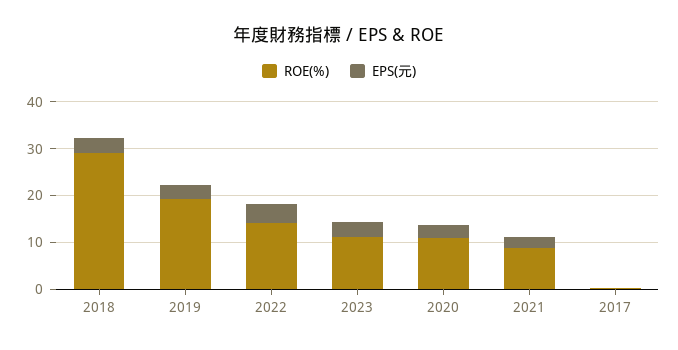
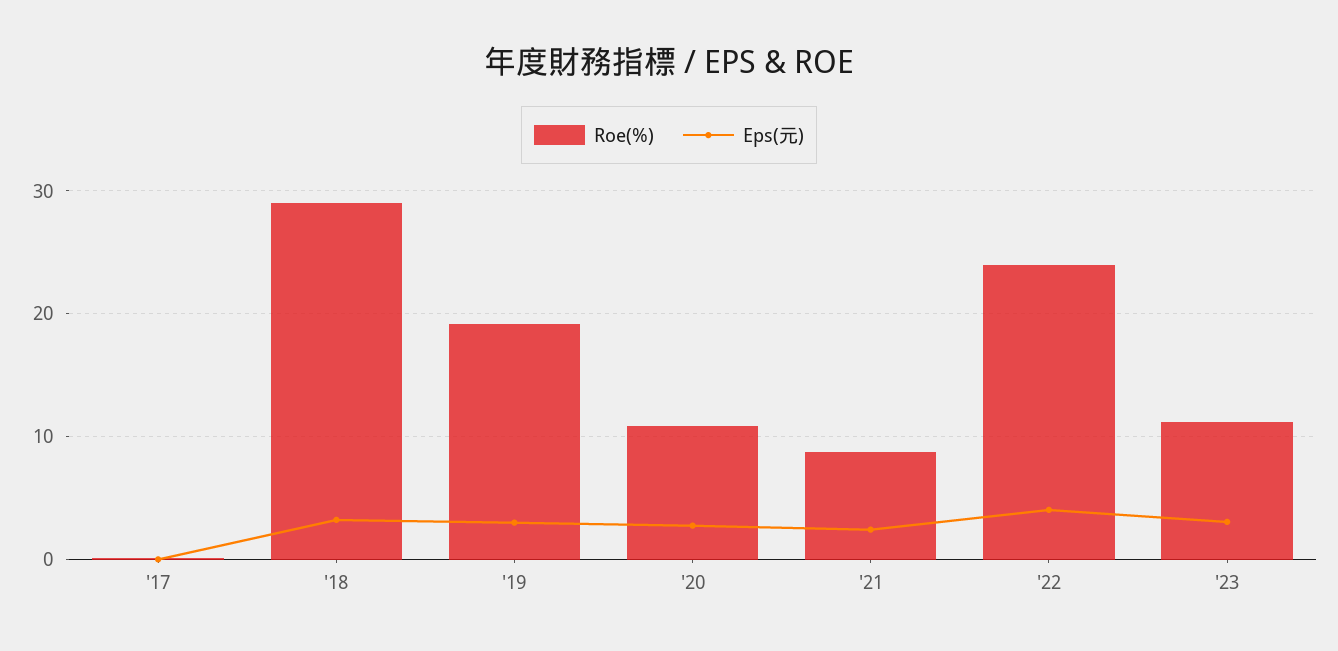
  {
    "ROE(%)": {
      "2018": 29,
      "2019": 19,
-     "2022": 14,
+     "2022": 24,
      "2023": 11,
      "2020": 11,
      "2021": 9,
      "2017": 0
    },
    "EPS(元)": {
      "2018": 3,
      "2019": 3,
      "2022": 4,
      "2023": 3,
      "2020": 3,
      "2021": 2,
      "2017": 0
    }
  }

